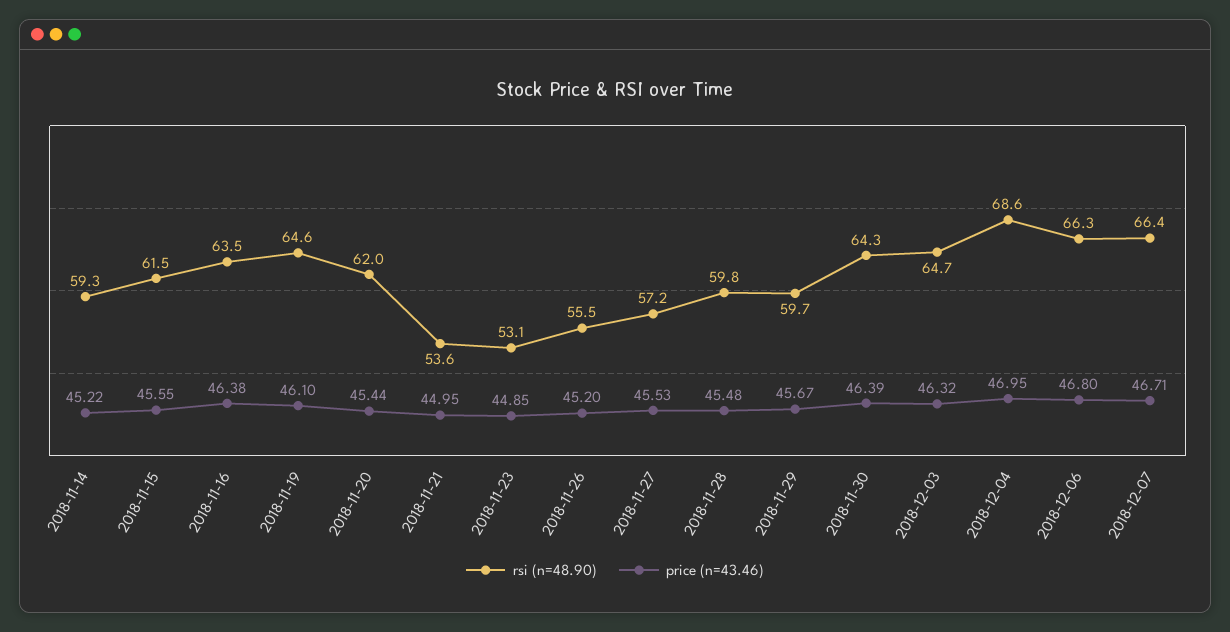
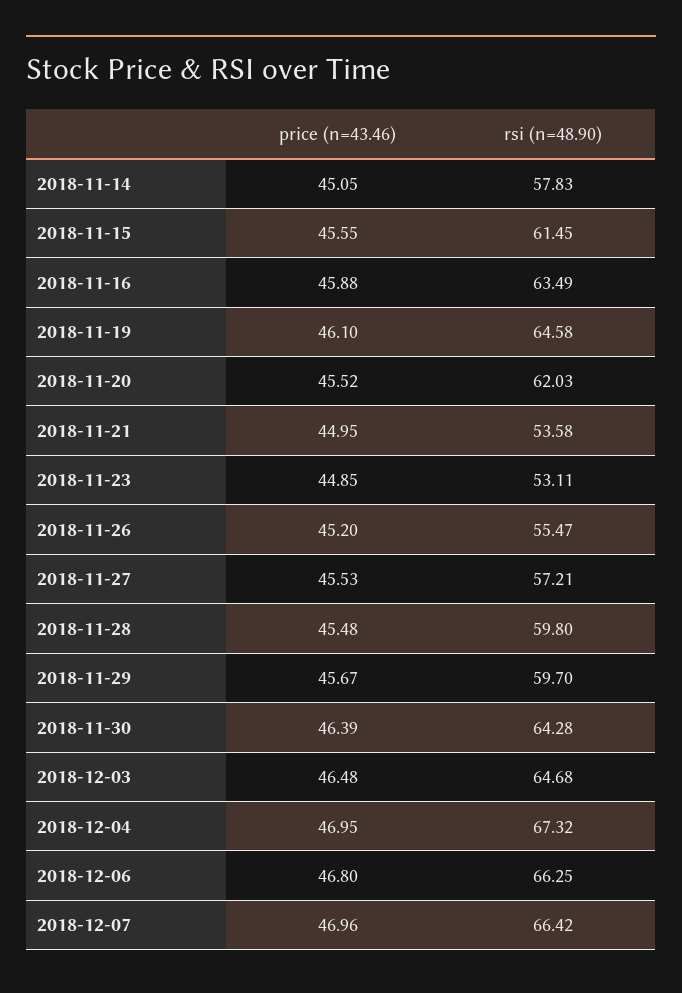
  {
    "rsi (n=48.90)": {
-     "2018-11-14": 59.3,
+     "2018-11-14": 57.83,
      "2018-11-15": 61.45,
      "2018-11-16": 63.49,
      "2018-11-19": 64.58,
      "2018-11-20": 62.03,
      "2018-11-21": 53.58,
      "2018-11-23": 53.11,
      "2018-11-26": 55.47,
      "2018-11-27": 57.21,
      "2018-11-28": 59.8,
      "2018-11-29": 59.7,
      "2018-11-30": 64.28,
      "2018-12-03": 64.68,
-     "2018-12-04": 68.6,
+     "2018-12-04": 67.32,
      "2018-12-06": 66.25,
      "2018-12-07": 66.42
    },
    "price (n=43.46)": {
-     "2018-11-14": 45.22,
+     "2018-11-14": 45.05,
      "2018-11-15": 45.55,
-     "2018-11-16": 46.38,
+     "2018-11-16": 45.88,
      "2018-11-19": 46.1,
-     "2018-11-20": 45.44,
+     "2018-11-20": 45.52,
      "2018-11-21": 44.95,
      "2018-11-23": 44.85,
      "2018-11-26": 45.2,
      "2018-11-27": 45.53,
      "2018-11-28": 45.48,
      "2018-11-29": 45.67,
      "2018-11-30": 46.39,
-     "2018-12-03": 46.32,
+     "2018-12-03": 46.48,
      "2018-12-04": 46.95,
      "2018-12-06": 46.8,
-     "2018-12-07": 46.71
+     "2018-12-07": 46.96
    }
  }

